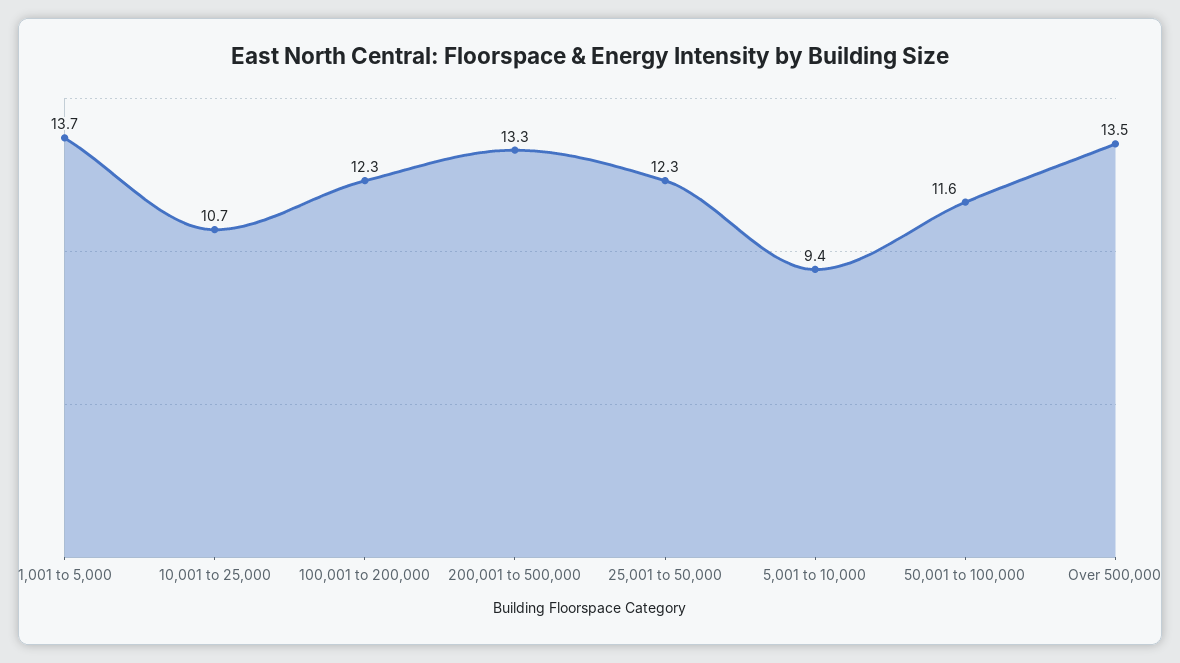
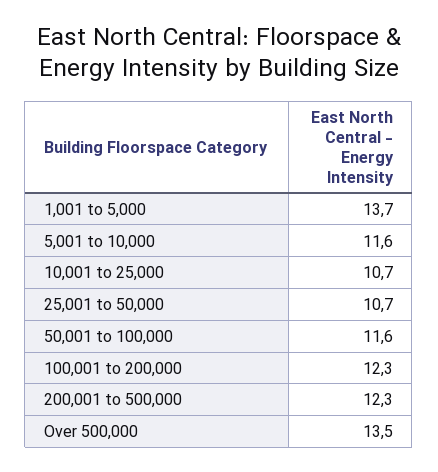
  {
    "1,001 to 5,000": 13.7,
    "10,001 to 25,000": 10.7,
    "100,001 to 200,000": 12.3,
-   "200,001 to 500,000": 13.3,
+   "200,001 to 500,000": 12.3,
-   "25,001 to 50,000": 12.3,
+   "25,001 to 50,000": 10.7,
-   "5,001 to 10,000": 9.4,
+   "5,001 to 10,000": 11.6,
    "50,001 to 100,000": 11.6,
    "Over 500,000": 13.5
  }

